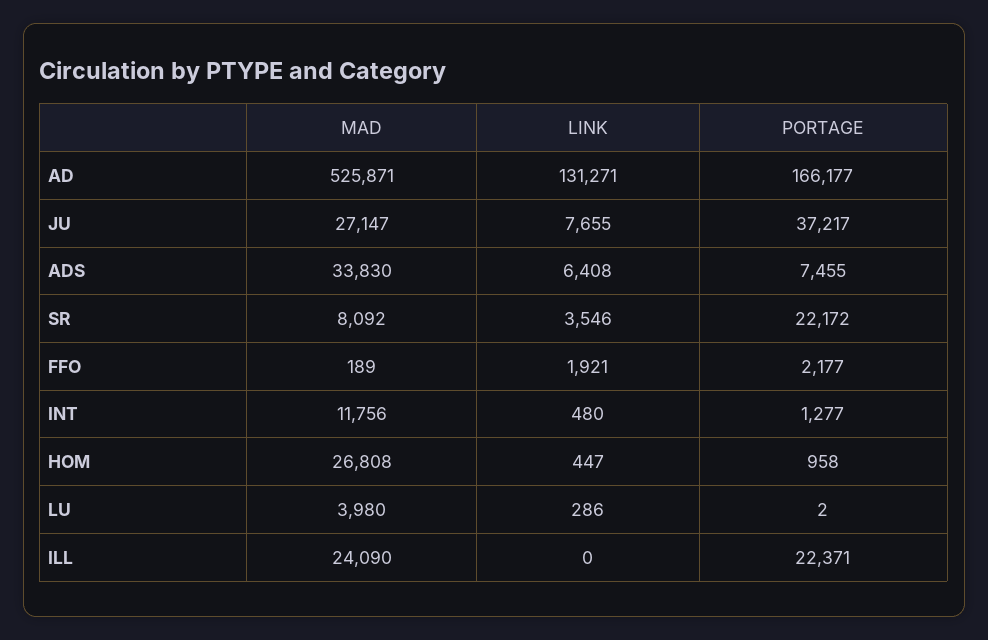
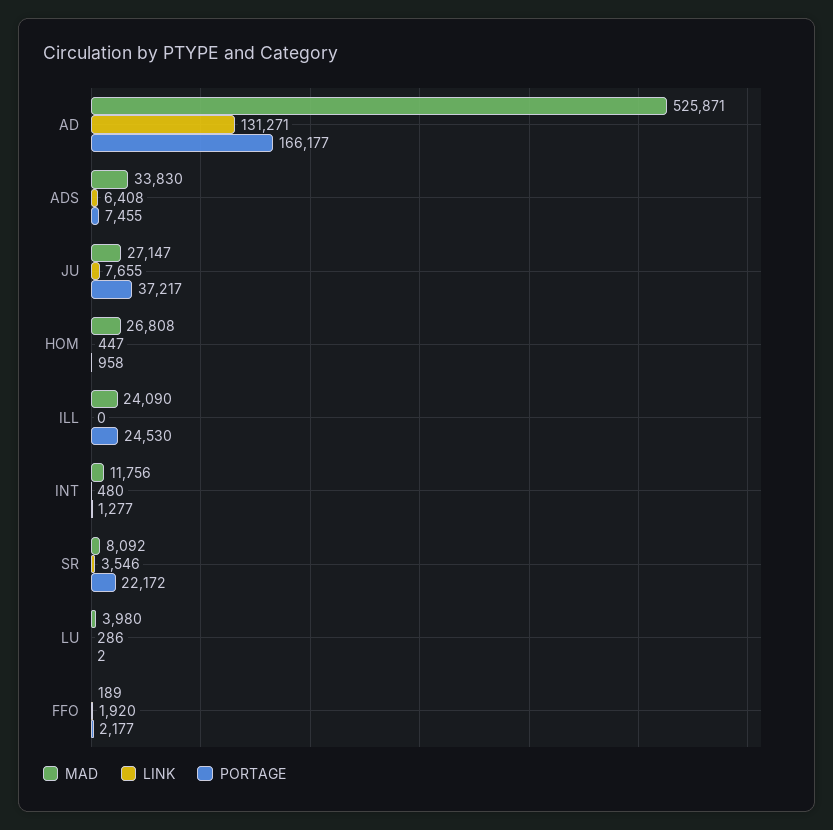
  {
    "MAD": {
      "AD": 525871,
      "JU": 27147,
      "ADS": 33830,
      "SR": 8092,
      "FFO": 189,
      "INT": 11756,
      "HOM": 26808,
      "LU": 3980,
      "ILL": 24090
    },
    "LINK": {
      "AD": 131271,
      "JU": 7655,
      "ADS": 6408,
      "SR": 3546,
-     "FFO": 1921,
+     "FFO": 1920,
      "INT": 480,
      "HOM": 447,
      "LU": 286,
      "ILL": 0
    },
    "PORTAGE": {
      "AD": 166177,
      "JU": 37217,
      "ADS": 7455,
      "SR": 22172,
      "FFO": 2177,
      "INT": 1277,
      "HOM": 958,
      "LU": 2,
-     "ILL": 22371
+     "ILL": 24530
    }
  }

